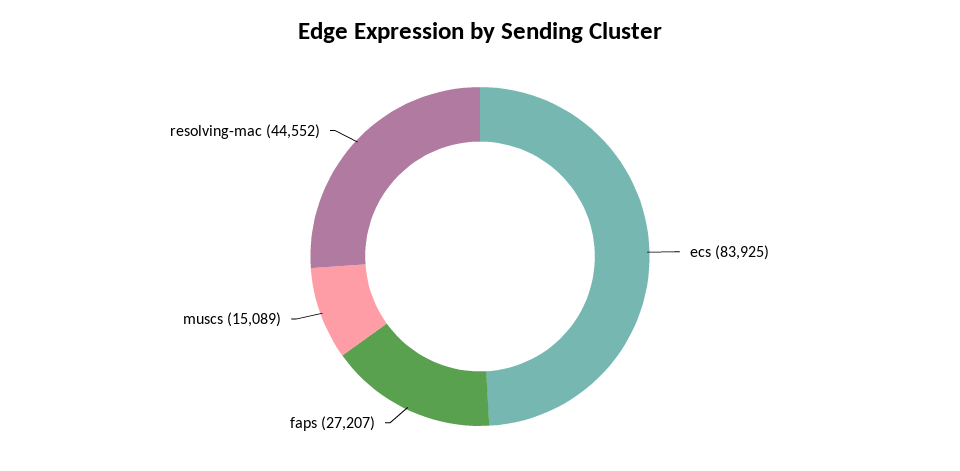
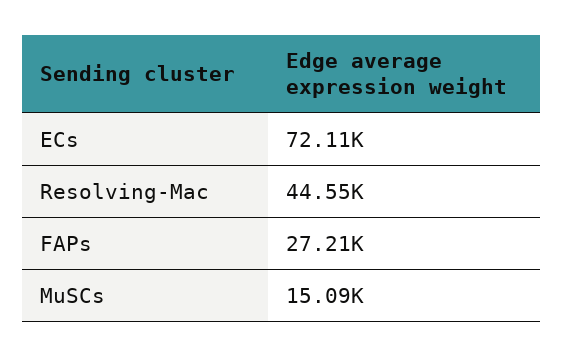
  {
-   "ecs": 83925,
+   "ecs": 72110,
    "faps": 27207,
    "muscs": 15089,
    "resolving-mac": 44552
  }

